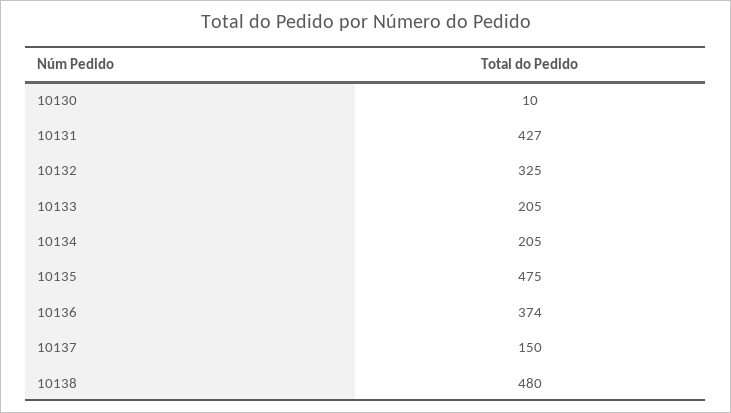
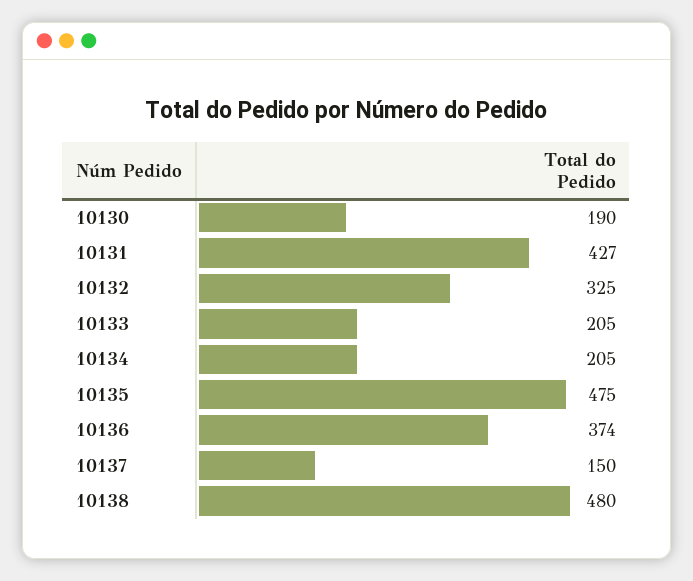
  {
-   "10130": 10,
+   "10130": 190,
    "10131": 427,
    "10132": 325,
    "10133": 205,
    "10134": 205,
    "10135": 475,
    "10136": 374,
    "10137": 150,
    "10138": 480
  }

